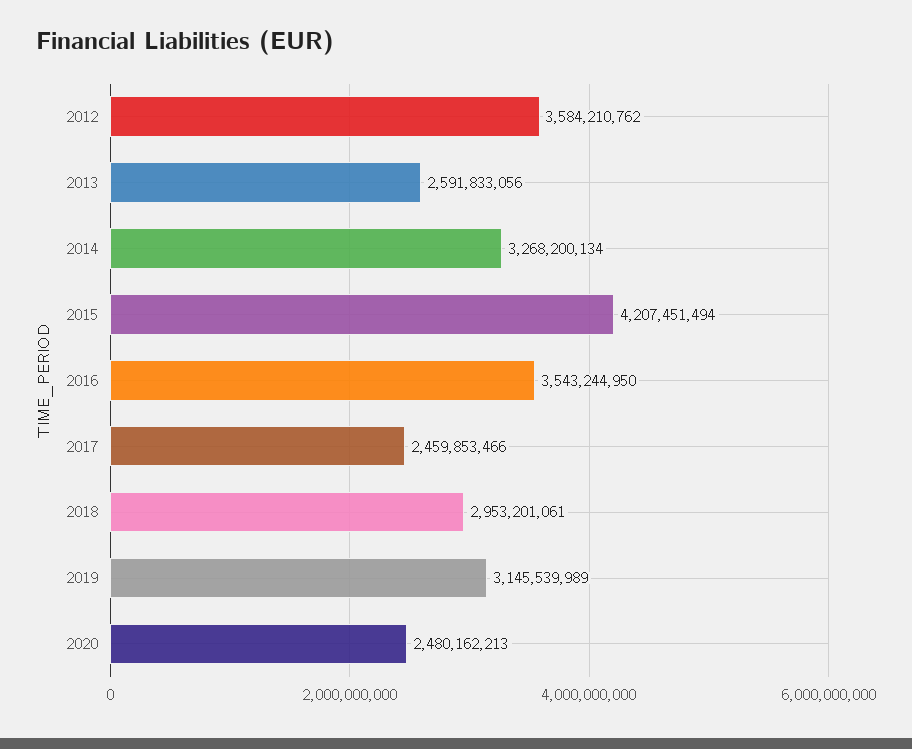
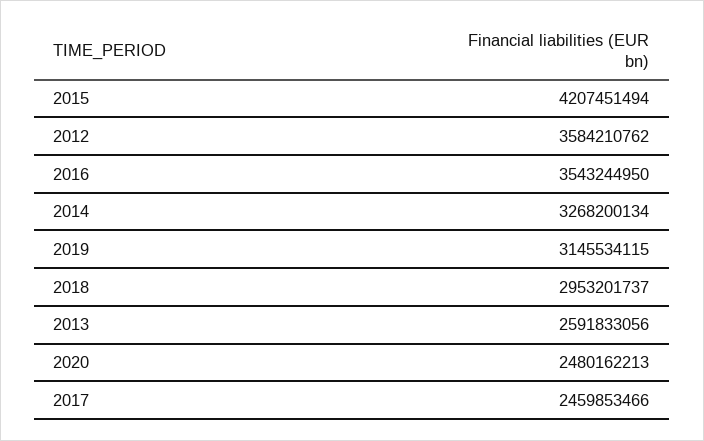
  {
    "2012": 3584210762,
    "2013": 2591833056,
    "2014": 3268200134,
    "2015": 4207451494,
    "2016": 3543244950,
    "2017": 2459853466,
-   "2018": 2953201061,
+   "2018": 2953201737,
-   "2019": 3145539989,
+   "2019": 3145534115,
    "2020": 2480162213
  }

